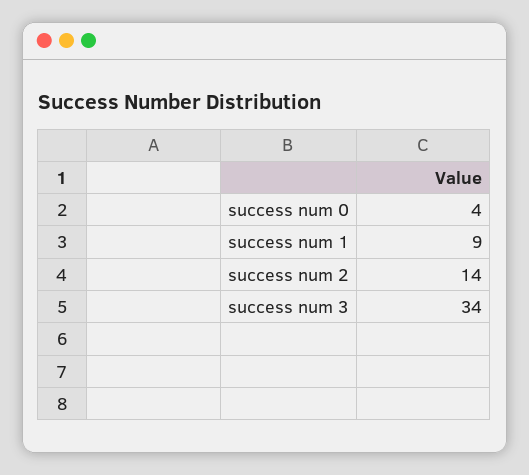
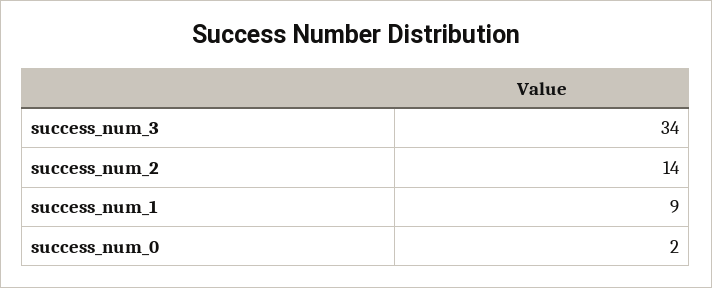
  {
-   "success num 0": 4,
+   "success num 0": 2,
    "success num 1": 9,
    "success num 2": 14,
    "success num 3": 34
  }

